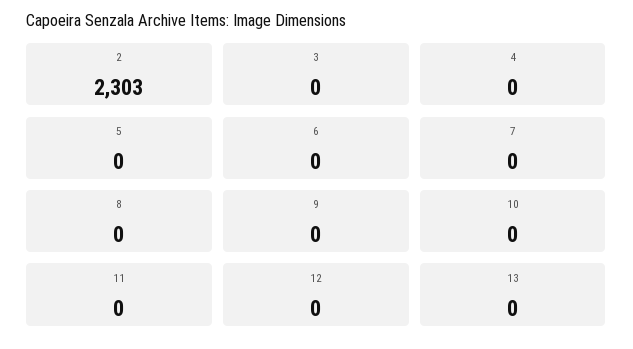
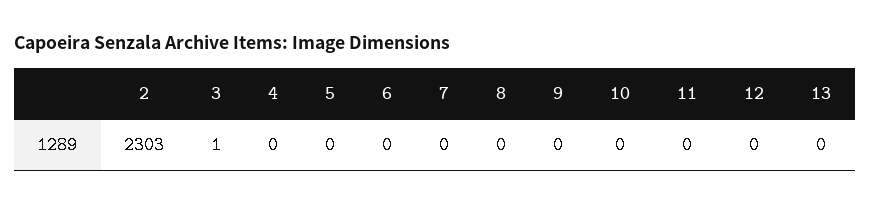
  {
    "2": 2303,
-   "3": 0,
+   "3": 1,
    "4": 0,
    "5": 0,
    "6": 0,
    "7": 0,
    "8": 0,
    "9": 0,
    "10": 0,
    "11": 0,
    "12": 0,
    "13": 0
  }

